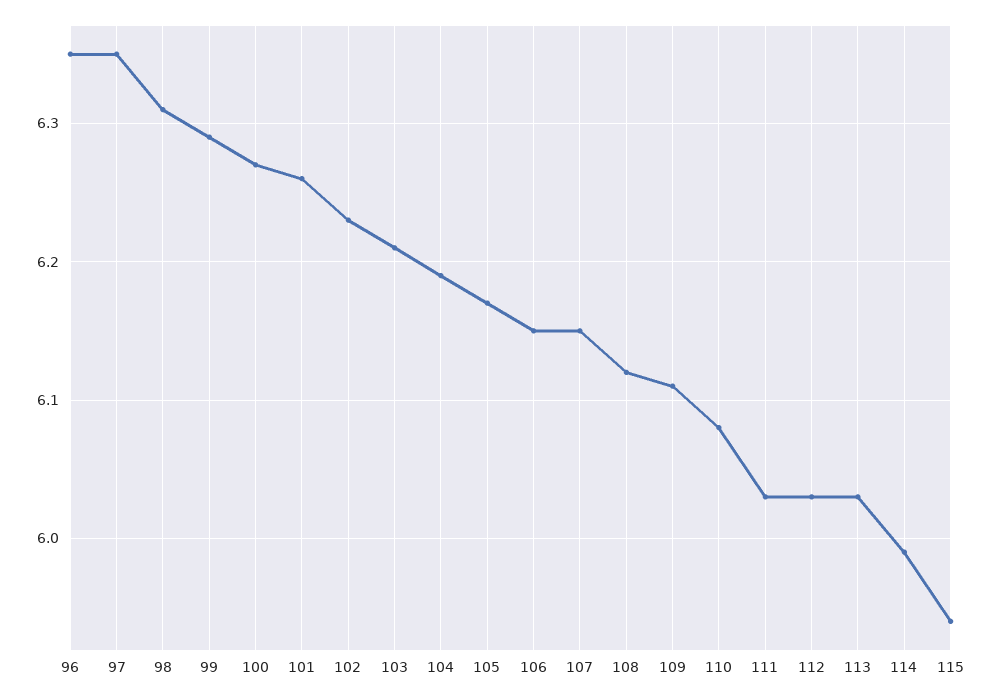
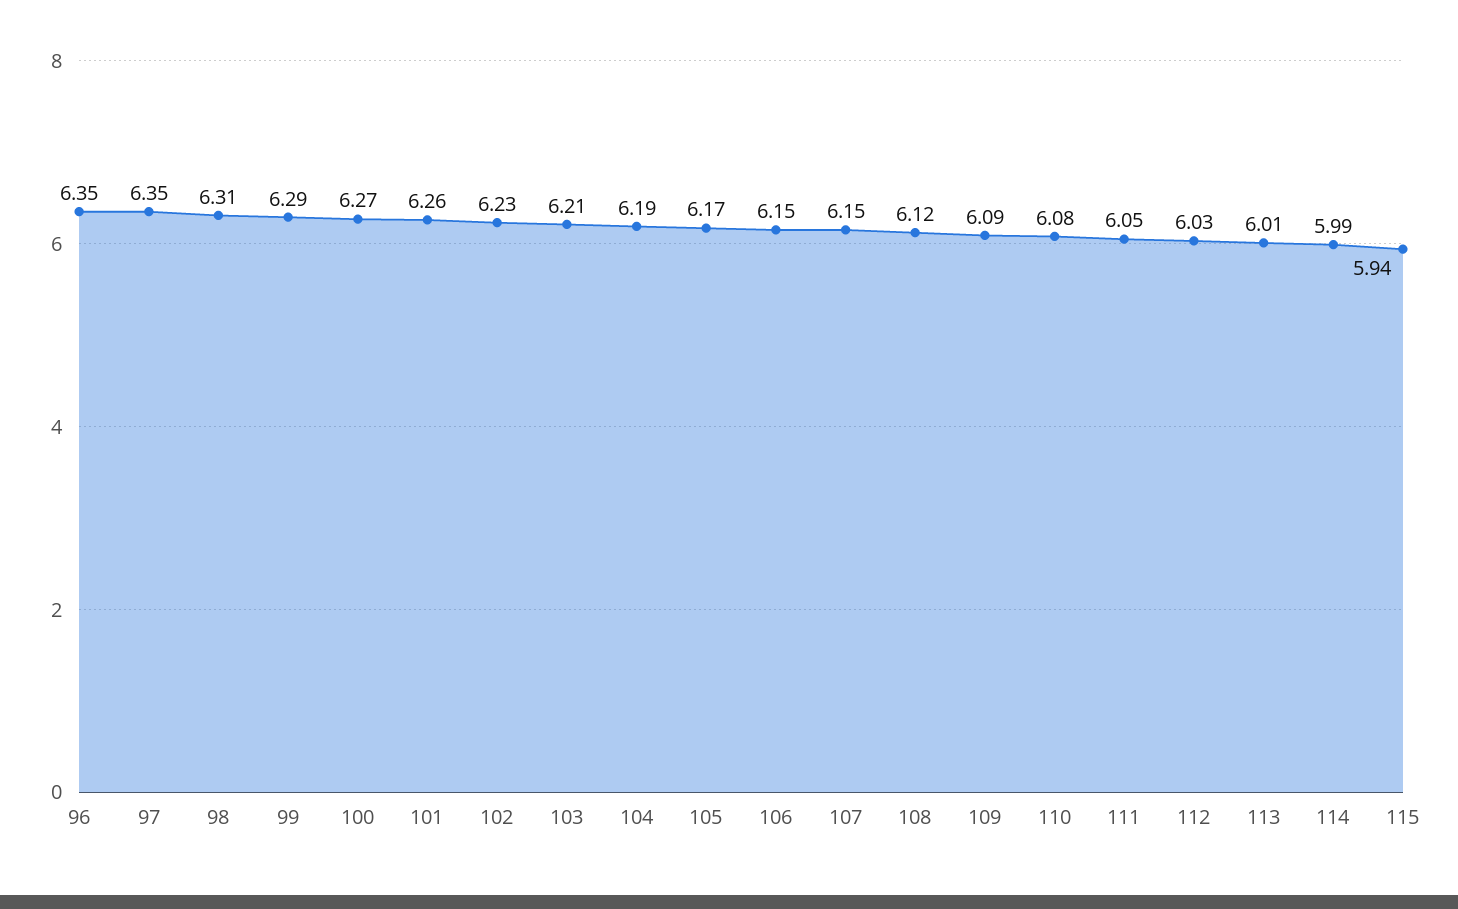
  {
    "96": 6.35,
    "97": 6.35,
    "98": 6.31,
    "99": 6.29,
    "100": 6.27,
    "101": 6.26,
    "102": 6.23,
    "103": 6.21,
    "104": 6.19,
    "105": 6.17,
    "106": 6.15,
    "107": 6.15,
    "108": 6.12,
-   "109": 6.11,
+   "109": 6.09,
    "110": 6.08,
-   "111": 6.03,
+   "111": 6.05,
    "112": 6.03,
-   "113": 6.03,
+   "113": 6.01,
    "114": 5.99,
    "115": 5.94
  }

